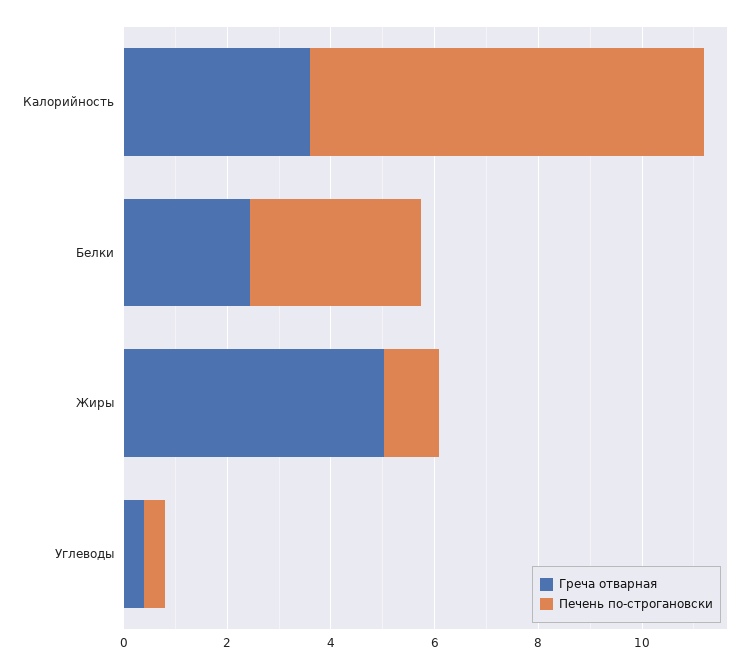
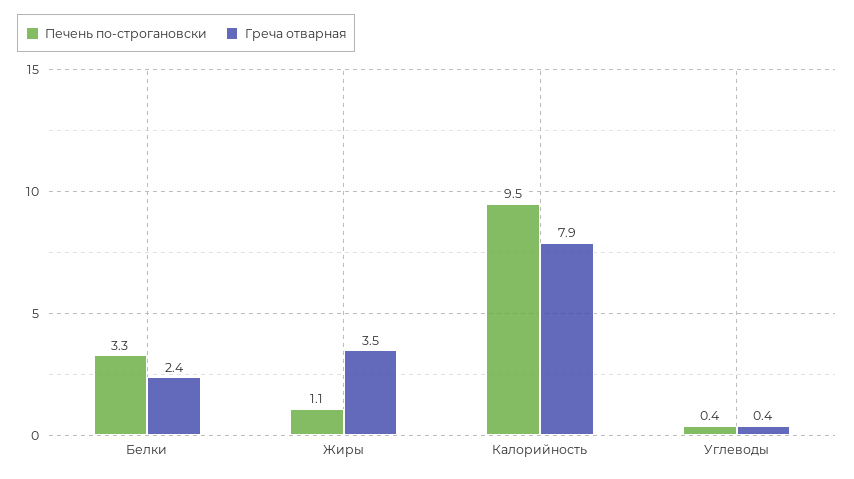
  {
    "Греча отварная": {
-     "Калорийность": 3.5,
+     "Калорийность": 7.9,
      "Белки": 2.4,
-     "Жиры": 5,
+     "Жиры": 3.5,
      "Углеводы": 0.4
    },
    "Печень по-строгановски": {
-     "Калорийность": 7.5,
+     "Калорийность": 9.5,
      "Белки": 3.3,
      "Жиры": 1.1,
      "Углеводы": 0.4
    }
  }

